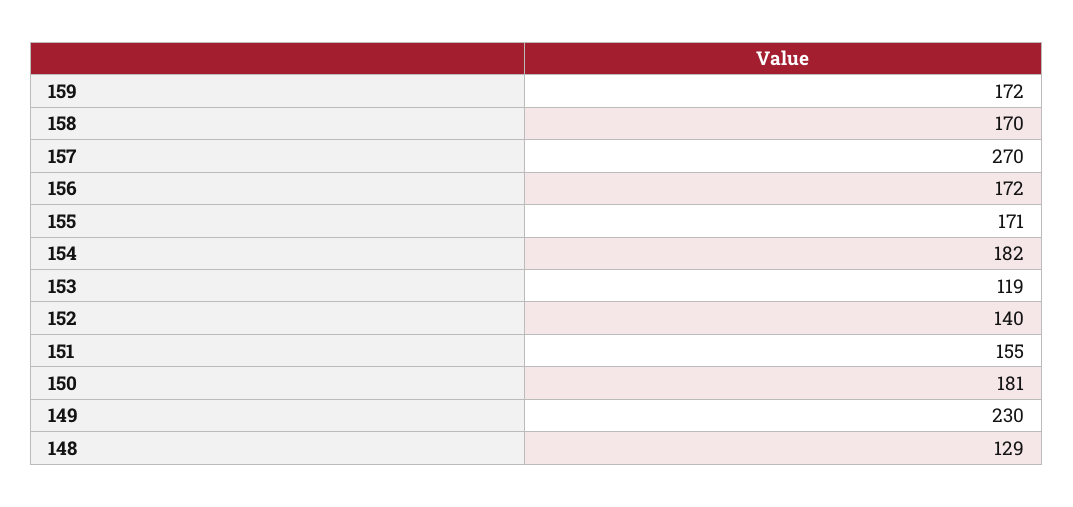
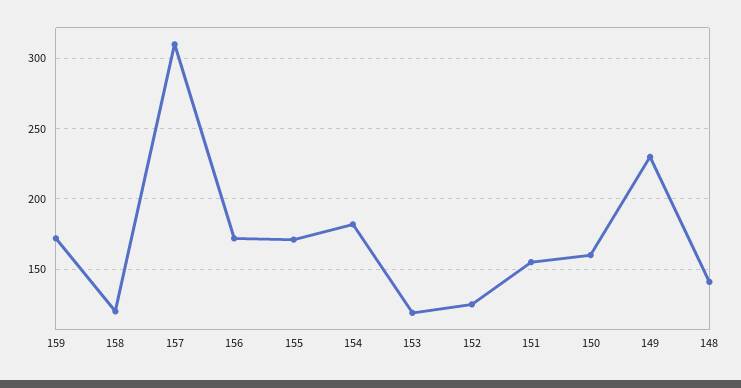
  {
    "159": 172,
-   "158": 170,
+   "158": 120,
-   "157": 270,
+   "157": 310,
    "156": 172,
    "155": 171,
    "154": 182,
    "153": 119,
-   "152": 140,
+   "152": 125,
    "151": 155,
-   "150": 181,
+   "150": 160,
    "149": 230,
-   "148": 129
+   "148": 140
  }

